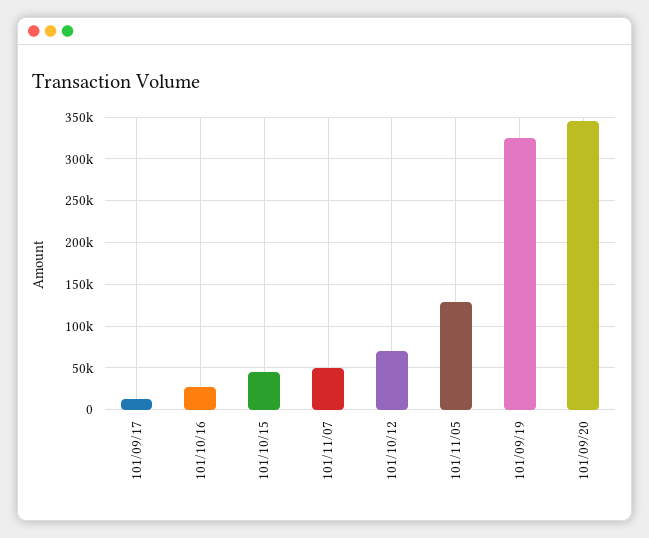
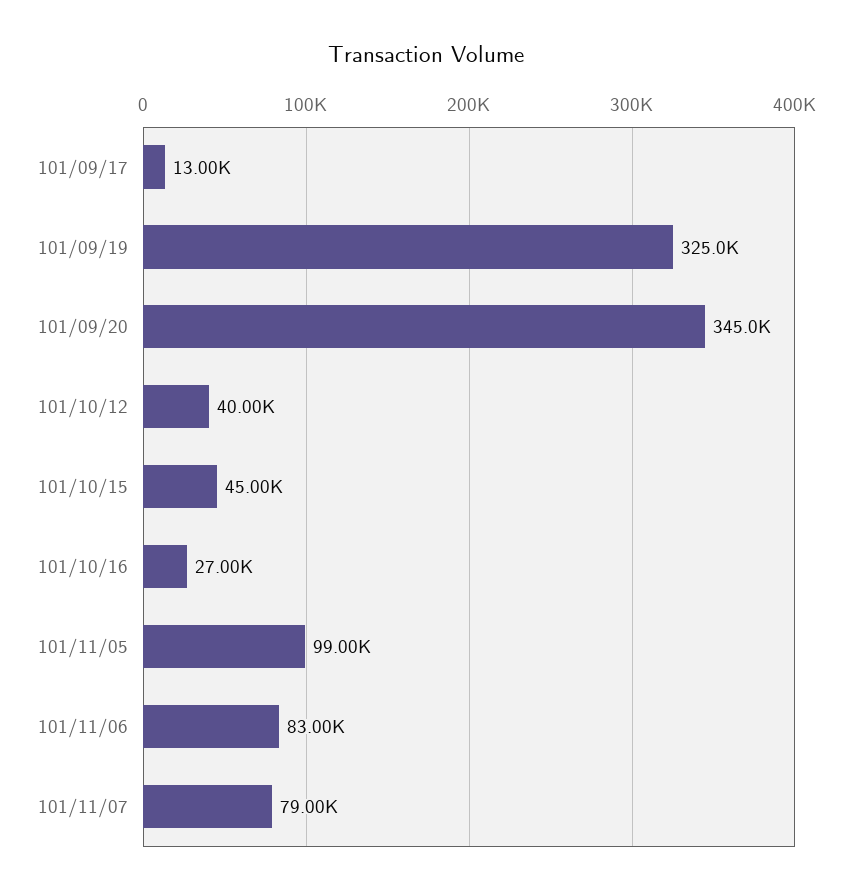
  {
    "101/09/17": 13000,
    "101/10/16": 27000,
    "101/10/15": 45000,
-   "101/11/07": 50000,
+   "101/11/07": 79000,
-   "101/10/12": 70000,
+   "101/10/12": 40000,
-   "101/11/05": 130000,
+   "101/11/05": 99000,
    "101/09/19": 325000,
-   "101/09/20": 345000
+   "101/09/20": 345000,
+   "101/11/06": 83000
  }

